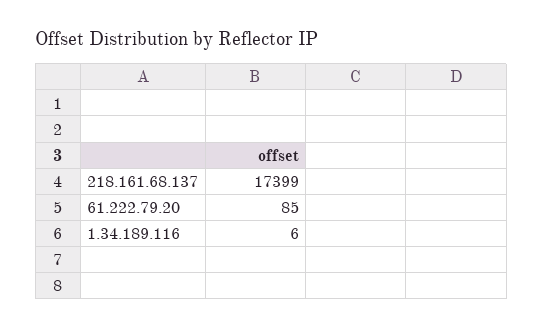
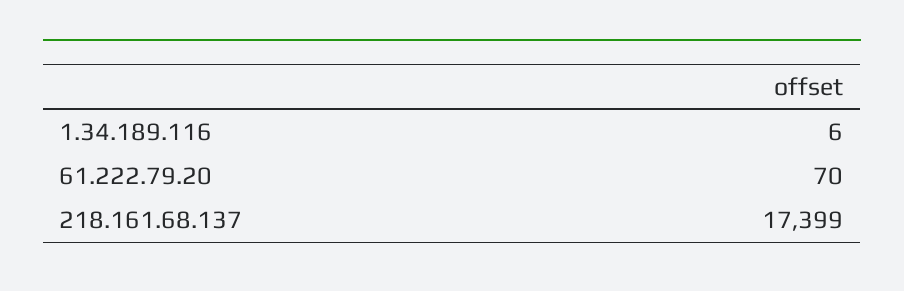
  {
    "218.161.68.137": 17399,
-   "61.222.79.20": 85,
+   "61.222.79.20": 70,
    "1.34.189.116": 6
  }

